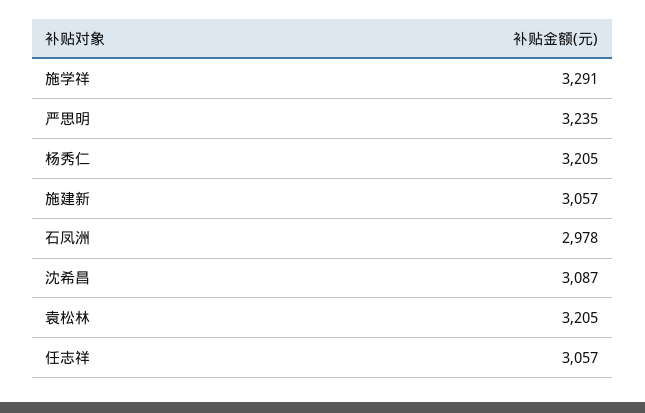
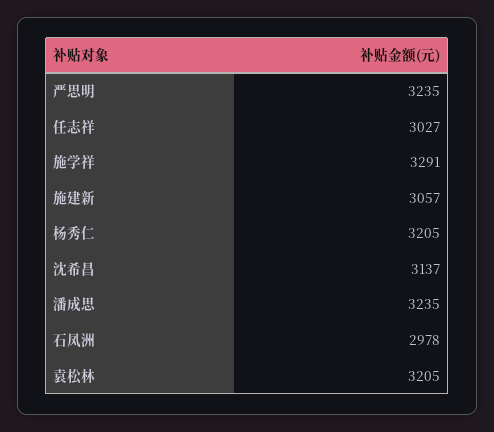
  {
    "施学祥": 3291,
    "严思明": 3235,
    "杨秀仁": 3205,
    "施建新": 3057,
    "石凤洲": 2978,
-   "沈希昌": 3087,
+   "沈希昌": 3137,
    "袁松林": 3205,
-   "任志祥": 3057
+   "任志祥": 3027,
+   "潘成思": 3235
  }

